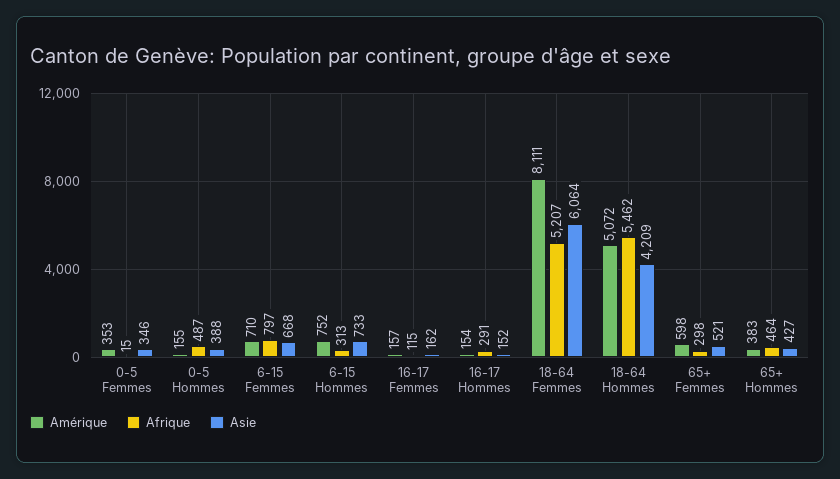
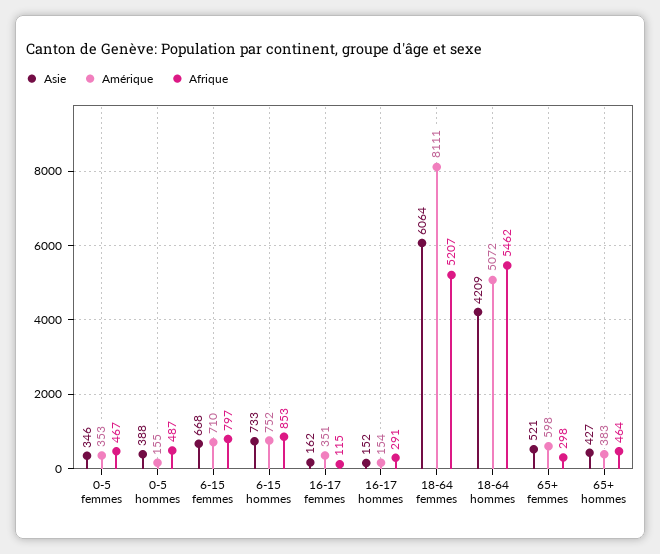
  {
    "Amérique": {
      "0-5 Femmes": 353,
      "0-5 Hommes": 155,
      "6-15 Femmes": 710,
      "6-15 Hommes": 752,
-     "16-17 Femmes": 157,
+     "16-17 Femmes": 351,
      "16-17 Hommes": 154,
      "18-64 Femmes": 8111,
      "18-64 Hommes": 5072,
      "65+ Femmes": 598,
      "65+ Hommes": 383
    },
    "Afrique": {
-     "0-5 Femmes": 15,
+     "0-5 Femmes": 467,
      "0-5 Hommes": 487,
      "6-15 Femmes": 797,
-     "6-15 Hommes": 313,
+     "6-15 Hommes": 853,
      "16-17 Femmes": 115,
      "16-17 Hommes": 291,
      "18-64 Femmes": 5207,
      "18-64 Hommes": 5462,
      "65+ Femmes": 298,
      "65+ Hommes": 464
    },
    "Asie": {
      "0-5 Femmes": 346,
      "0-5 Hommes": 388,
      "6-15 Femmes": 668,
      "6-15 Hommes": 733,
      "16-17 Femmes": 162,
      "16-17 Hommes": 152,
      "18-64 Femmes": 6064,
      "18-64 Hommes": 4209,
      "65+ Femmes": 521,
      "65+ Hommes": 427
    }
  }

